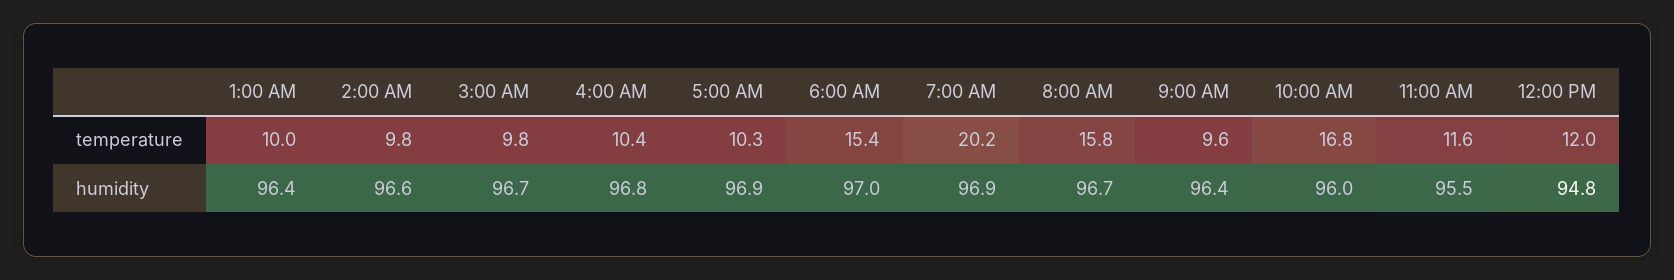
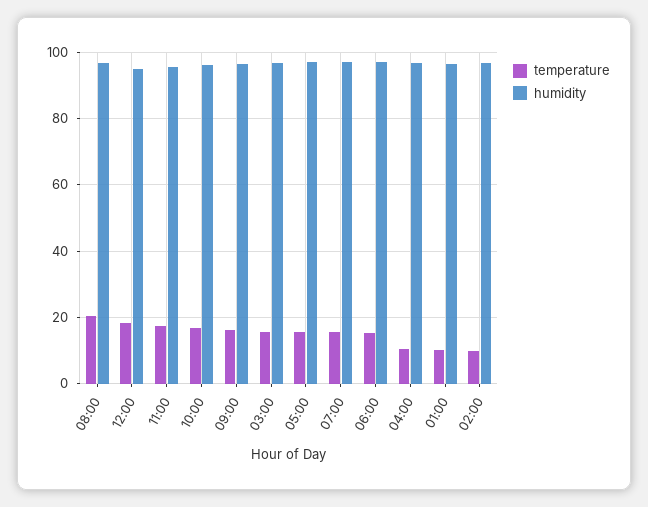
  {
    "temperature": {
      "1:00 AM": 10,
      "2:00 AM": 9.8,
-     "3:00 AM": 9.8,
+     "3:00 AM": 16,
      "4:00 AM": 10.4,
-     "5:00 AM": 10.3,
+     "5:00 AM": 16,
      "6:00 AM": 15.4,
-     "7:00 AM": 20.2,
+     "7:00 AM": 16,
-     "8:00 AM": 15.8,
+     "8:00 AM": 20,
-     "9:00 AM": 9.6,
+     "9:00 AM": 16,
      "10:00 AM": 16.8,
-     "11:00 AM": 11.6,
+     "11:00 AM": 18,
-     "12:00 PM": 12
+     "12:00 PM": 18
    },
    "humidity": {
      "1:00 AM": 96.4,
      "2:00 AM": 96.6,
      "3:00 AM": 96.7,
      "4:00 AM": 96.8,
      "5:00 AM": 96.9,
      "6:00 AM": 97,
      "7:00 AM": 96.9,
      "8:00 AM": 96.7,
      "9:00 AM": 96.4,
      "10:00 AM": 96,
      "11:00 AM": 95.5,
      "12:00 PM": 94.8
    }
  }

